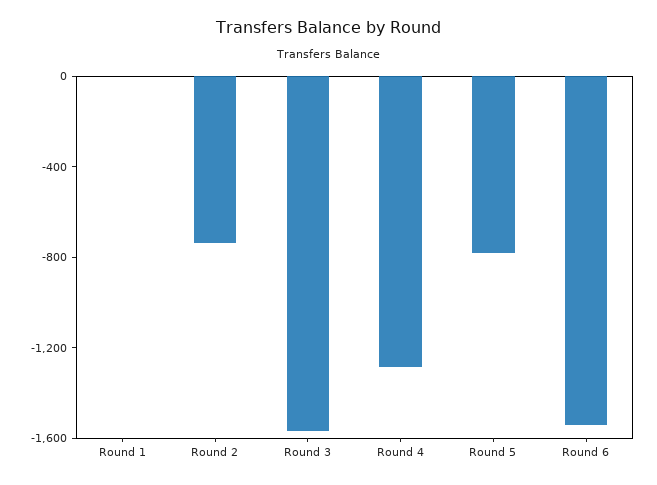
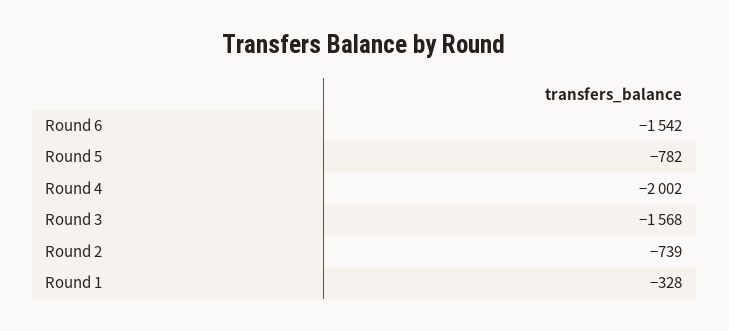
  {
-   "Round 1": 0,
+   "Round 1": -328,
    "Round 2": -739,
    "Round 3": -1568,
-   "Round 4": -1300,
+   "Round 4": -2002,
    "Round 5": -782,
    "Round 6": -1542
  }

